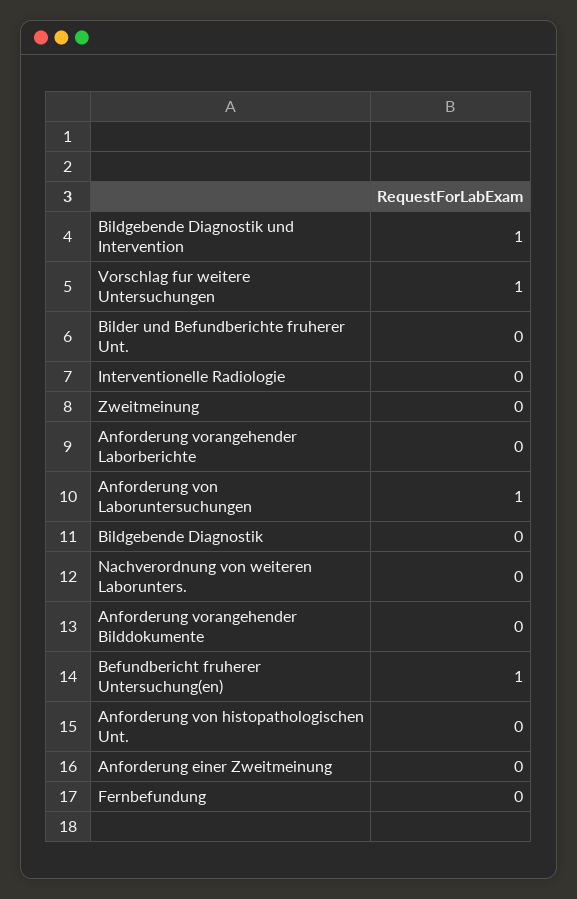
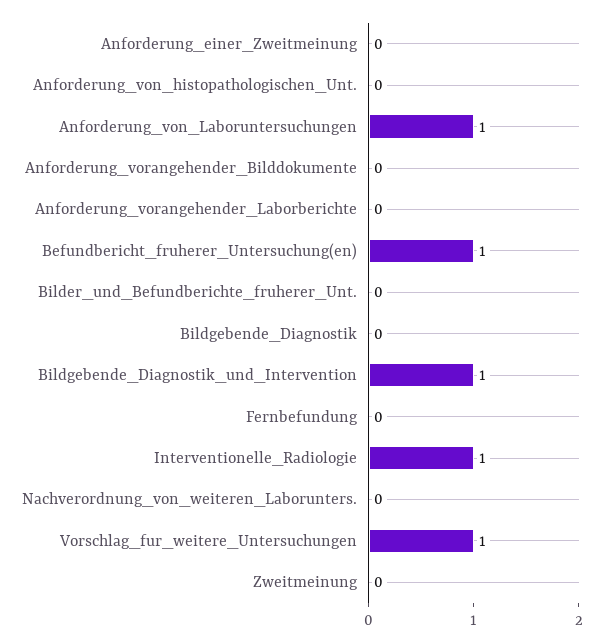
  {
    "Bildgebende Diagnostik und Intervention": 1,
    "Vorschlag fur weitere Untersuchungen": 1,
    "Bilder und Befundberichte fruherer Unt.": 0,
-   "Interventionelle Radiologie": 0,
+   "Interventionelle Radiologie": 1,
    "Zweitmeinung": 0,
    "Anforderung vorangehender Laborberichte": 0,
    "Anforderung von Laboruntersuchungen": 1,
    "Bildgebende Diagnostik": 0,
    "Nachverordnung von weiteren Laborunters.": 0,
    "Anforderung vorangehender Bilddokumente": 0,
    "Befundbericht fruherer Untersuchung(en)": 1,
    "Anforderung von histopathologischen Unt.": 0,
    "Anforderung einer Zweitmeinung": 0,
    "Fernbefundung": 0
  }

